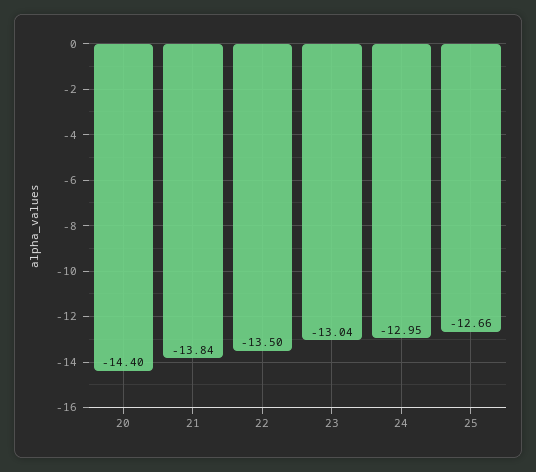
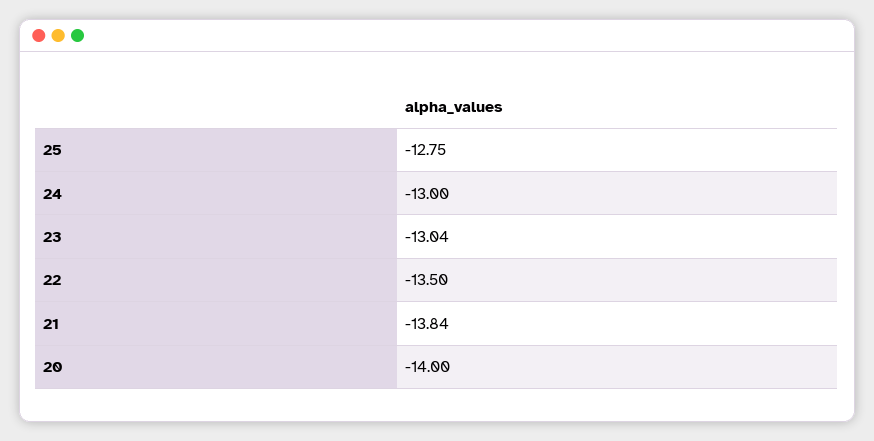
  {
-   "20": -14.4,
+   "20": -14,
    "21": -13.84,
    "22": -13.5,
    "23": -13.04,
-   "24": -12.95,
+   "24": -13,
-   "25": -12.66
+   "25": -12.75
  }

